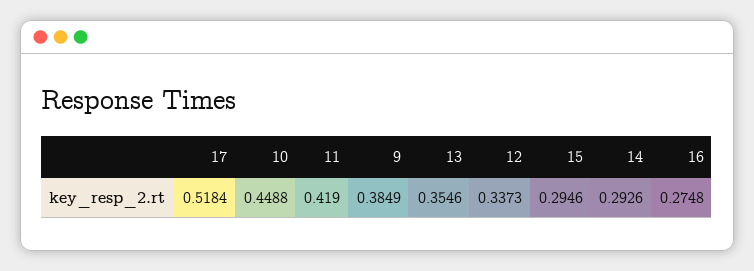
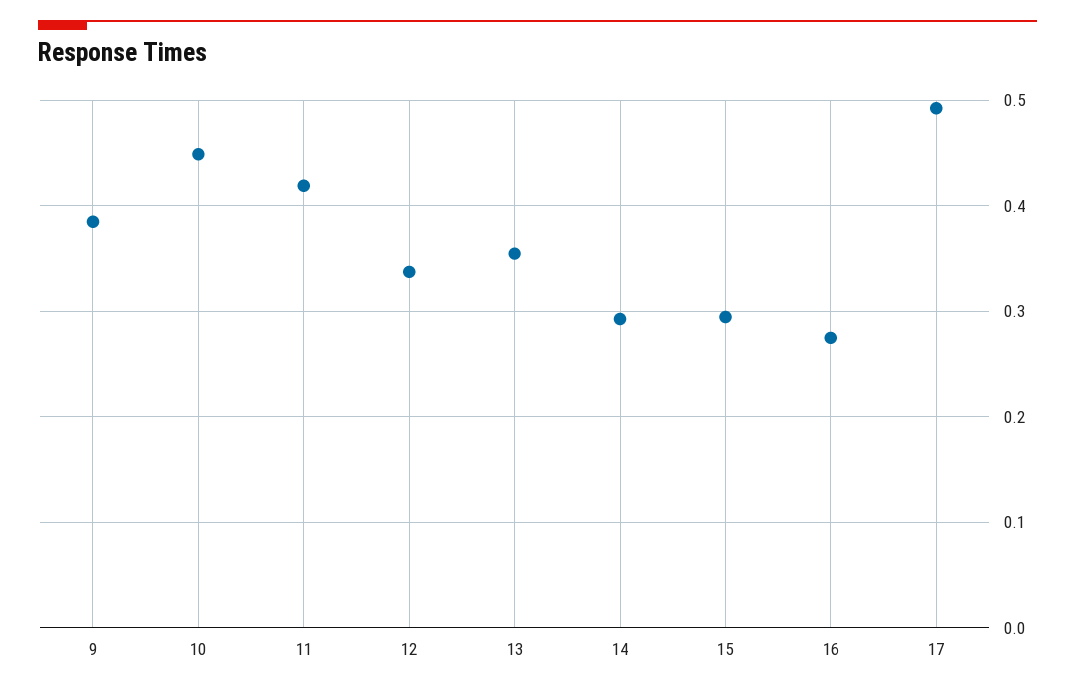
  {
-   "17": 0.5184,
+   "17": 0.49,
    "10": 0.4488,
    "11": 0.419,
    "9": 0.3849,
    "13": 0.3546,
    "12": 0.3373,
    "15": 0.2946,
    "14": 0.2926,
    "16": 0.2748
  }

